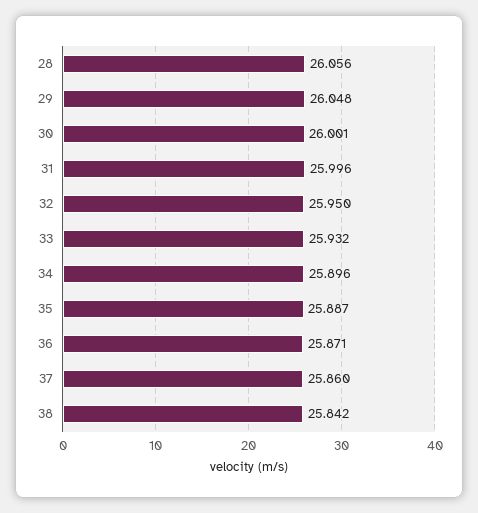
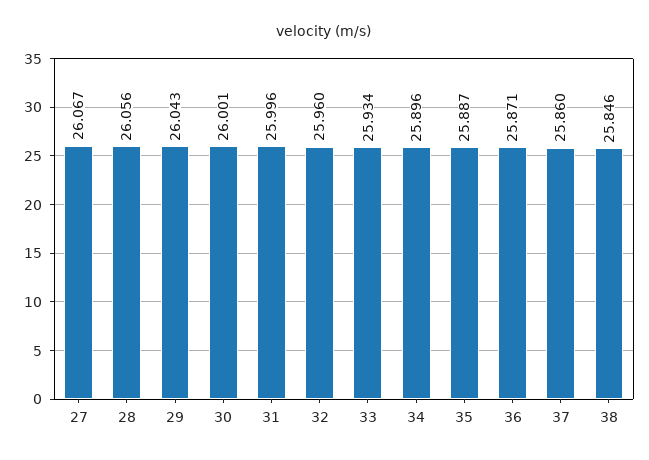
  {
    "28": 26.056,
-   "29": 26.048,
+   "29": 26.043,
    "30": 26.001,
    "31": 25.996,
-   "32": 25.95,
+   "32": 25.96,
-   "33": 25.932,
+   "33": 25.934,
    "34": 25.896,
    "35": 25.887,
    "36": 25.871,
    "37": 25.86,
-   "38": 25.842
+   "38": 25.846,
+   "27": 26.067
  }

